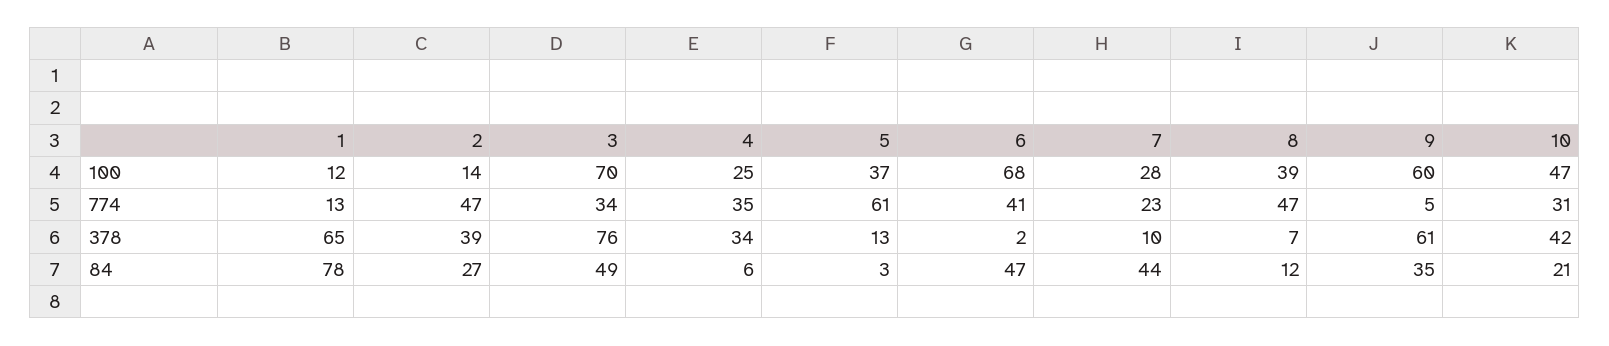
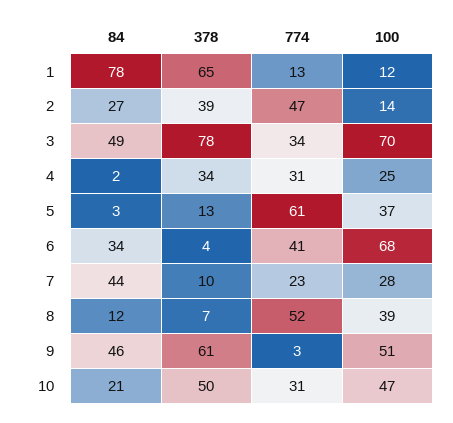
  {
    "1": {
      "100": 12,
      "774": 13,
      "378": 65,
      "84": 78
    },
    "2": {
      "100": 14,
      "774": 47,
      "378": 39,
      "84": 27
    },
    "3": {
      "100": 70,
      "774": 34,
-     "378": 76,
+     "378": 78,
      "84": 49
    },
    "4": {
      "100": 25,
-     "774": 35,
+     "774": 31,
      "378": 34,
-     "84": 6
+     "84": 2
    },
    "5": {
      "100": 37,
      "774": 61,
      "378": 13,
      "84": 3
    },
    "6": {
      "100": 68,
      "774": 41,
-     "378": 2,
+     "378": 4,
-     "84": 47
+     "84": 34
    },
    "7": {
      "100": 28,
      "774": 23,
      "378": 10,
      "84": 44
    },
    "8": {
      "100": 39,
-     "774": 47,
+     "774": 52,
      "378": 7,
      "84": 12
    },
    "9": {
-     "100": 60,
+     "100": 51,
-     "774": 5,
+     "774": 3,
      "378": 61,
-     "84": 35
+     "84": 46
    },
    "10": {
      "100": 47,
      "774": 31,
-     "378": 42,
+     "378": 50,
      "84": 21
    }
  }

